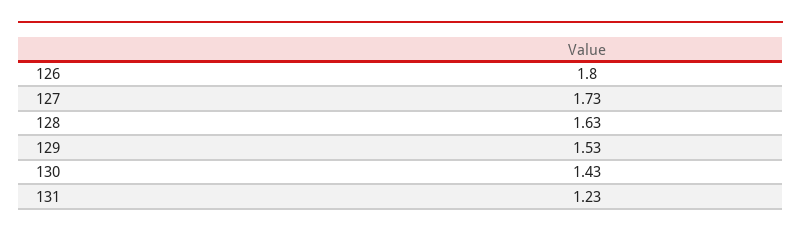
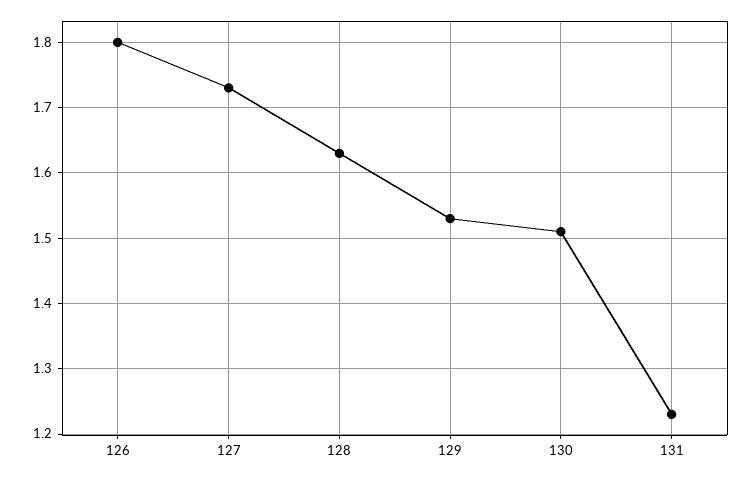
  {
    "126": 1.8,
    "127": 1.73,
    "128": 1.63,
    "129": 1.53,
-   "130": 1.43,
+   "130": 1.51,
    "131": 1.23
  }

